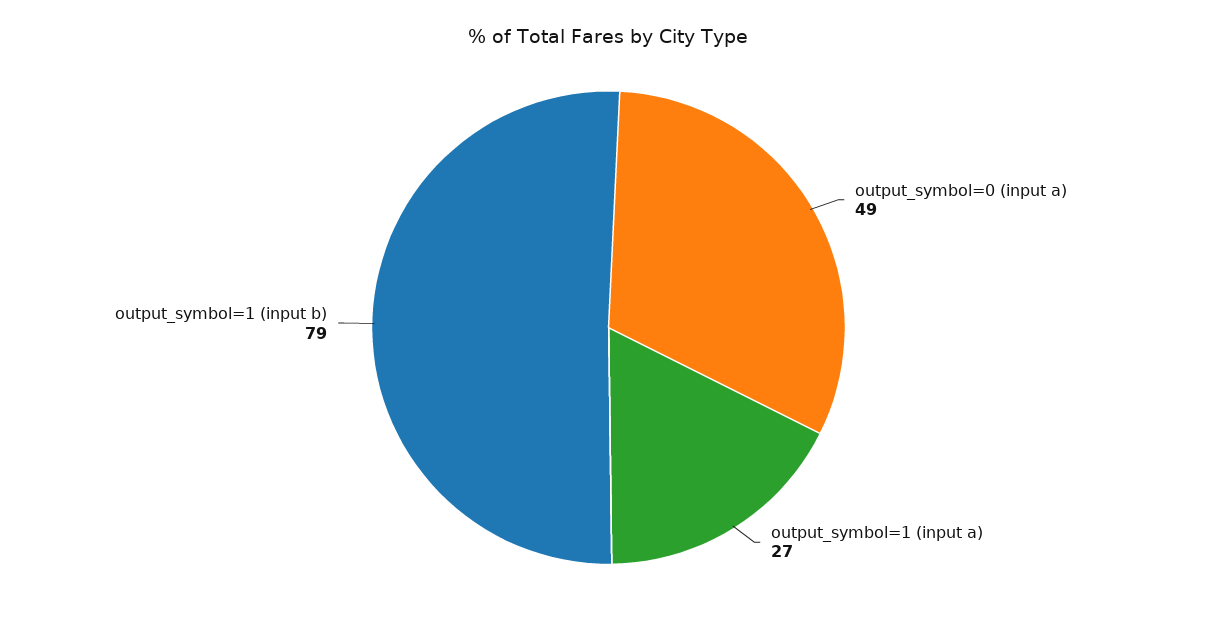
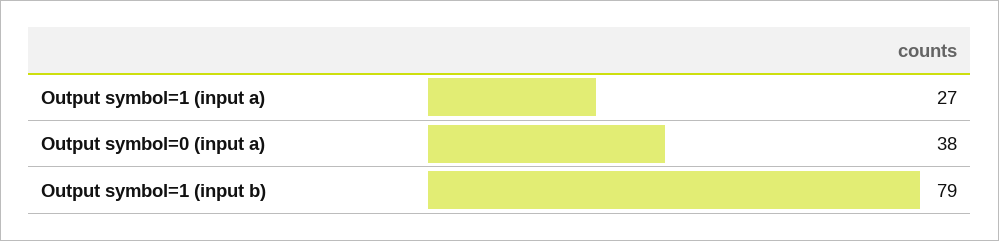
  {
-   "output_symbol=0 (input a)": 49,
+   "output_symbol=0 (input a)": 38,
    "output_symbol=1 (input a)": 27,
    "output_symbol=1 (input b)": 79
  }

